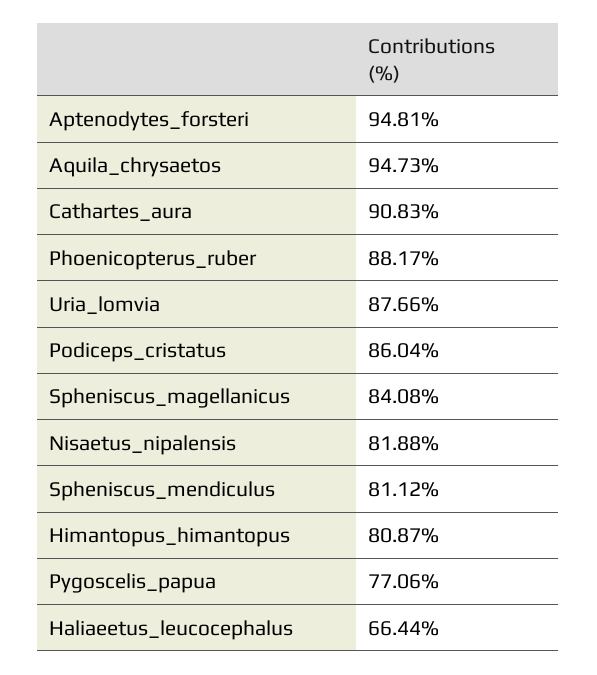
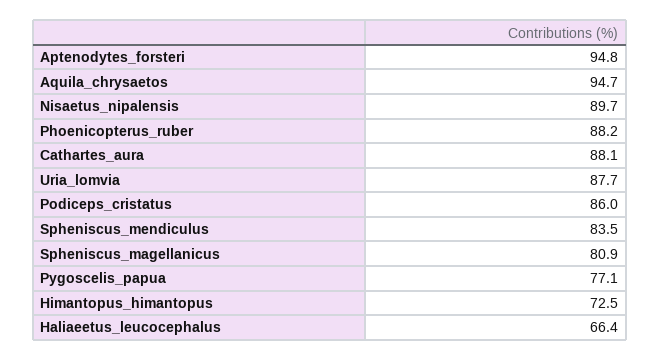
  {
    "Aptenodytes_forsteri": 94.81,
    "Aquila_chrysaetos": 94.73,
-   "Cathartes_aura": 90.83,
+   "Cathartes_aura": 88.1,
    "Phoenicopterus_ruber": 88.17,
    "Uria_lomvia": 87.66,
    "Podiceps_cristatus": 86.04,
-   "Spheniscus_magellanicus": 84.08,
+   "Spheniscus_magellanicus": 80.9,
-   "Nisaetus_nipalensis": 81.88,
+   "Nisaetus_nipalensis": 89.7,
-   "Spheniscus_mendiculus": 81.12,
+   "Spheniscus_mendiculus": 83.5,
-   "Himantopus_himantopus": 80.87,
+   "Himantopus_himantopus": 72.5,
    "Pygoscelis_papua": 77.06,
    "Haliaeetus_leucocephalus": 66.44
  }

